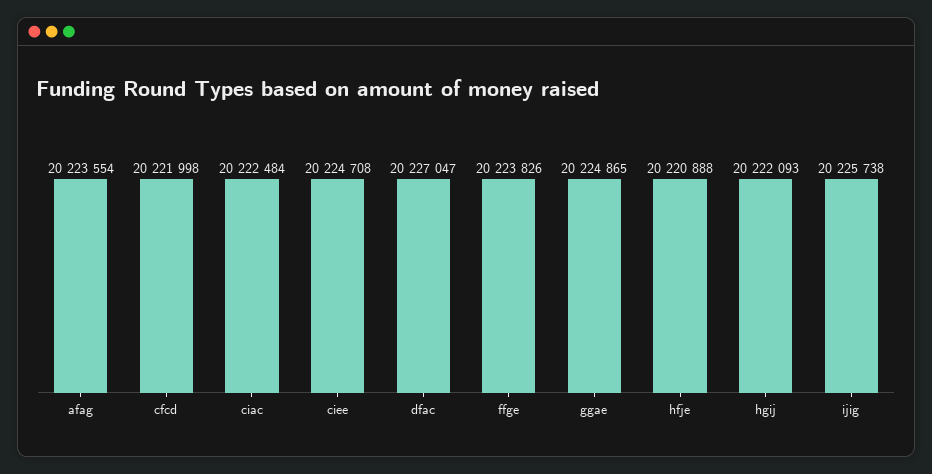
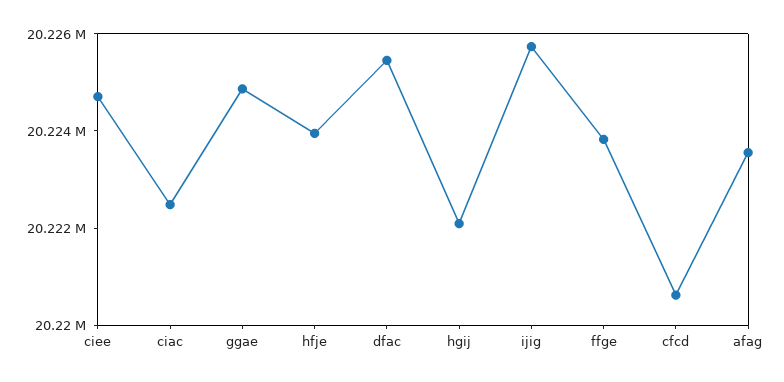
  {
    "afag": 20223554,
-   "cfcd": 20221998,
+   "cfcd": 20220500,
    "ciac": 20222484,
    "ciee": 20224708,
-   "dfac": 20227047,
+   "dfac": 20225500,
    "ffge": 20223826,
    "ggae": 20224865,
-   "hfje": 20220888,
+   "hfje": 20224000,
    "hgij": 20222093,
    "ijig": 20225738
  }

